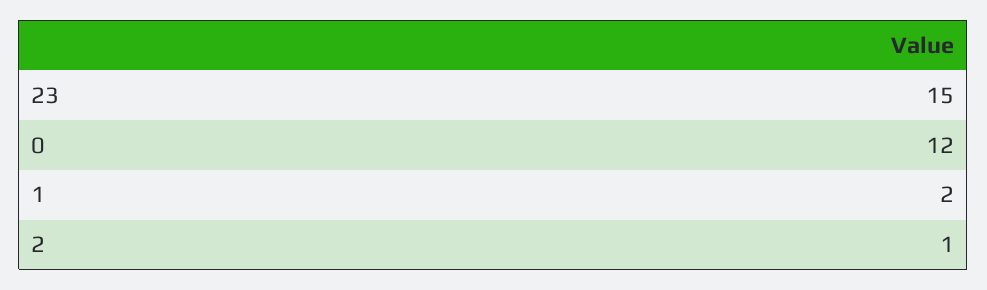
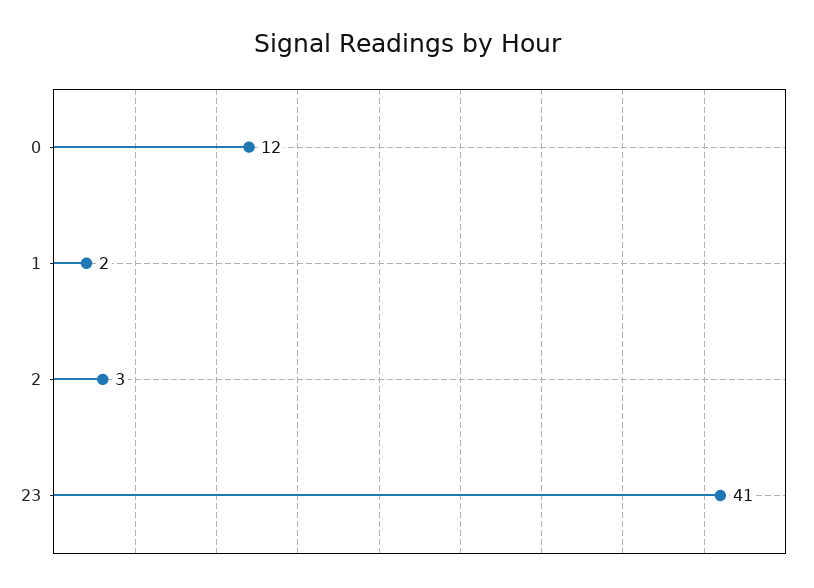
  {
-   "23": 15,
+   "23": 41,
    "0": 12,
    "1": 2,
-   "2": 1
+   "2": 3
  }

